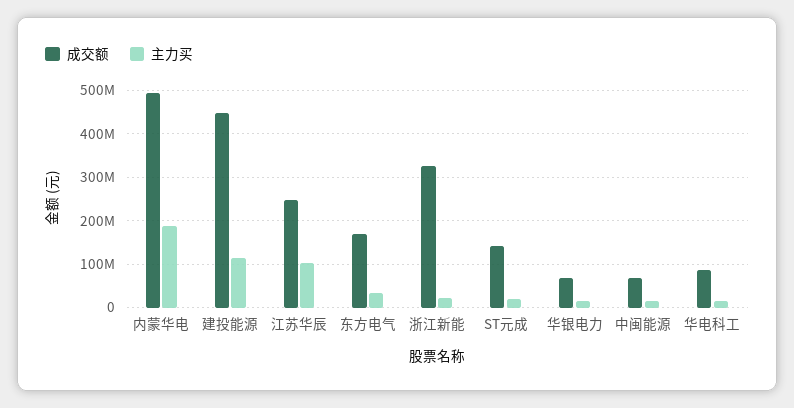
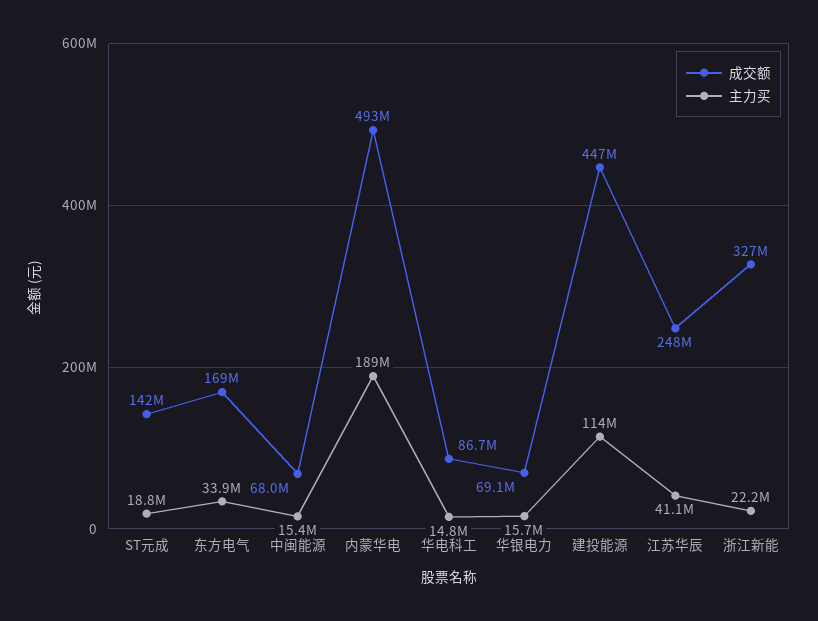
  {
    "成交额": {
      "内蒙华电": 493000000,
      "建投能源": 447000000,
      "江苏华辰": 248000000,
      "东方电气": 169000000,
      "浙江新能": 327000000,
      "ST元成": 142000000,
      "华银电力": 69100000,
      "中闽能源": 68000000,
      "华电科工": 86700000
    },
    "主力买": {
      "内蒙华电": 189000000,
      "建投能源": 114000000,
-     "江苏华辰": 100000000,
+     "江苏华辰": 41100000,
      "东方电气": 33900000,
      "浙江新能": 22200000,
      "ST元成": 18800000,
      "华银电力": 15700000,
      "中闽能源": 15400000,
      "华电科工": 14800000
    }
  }

